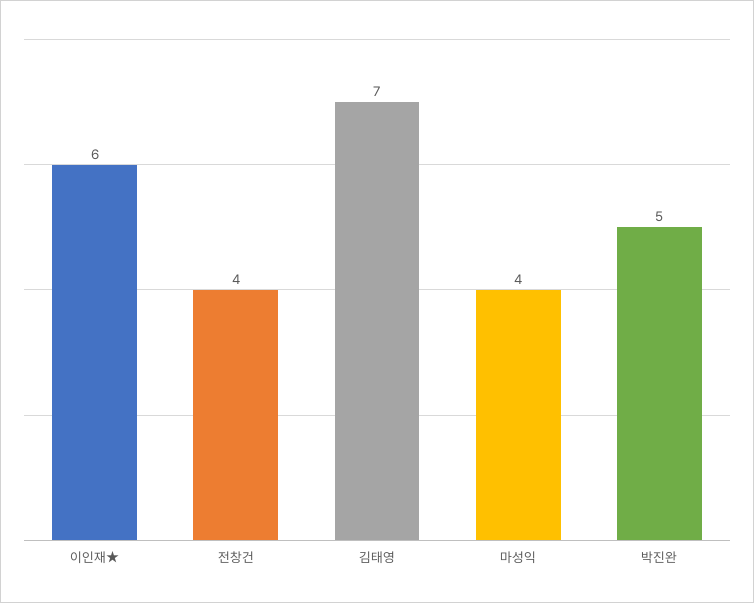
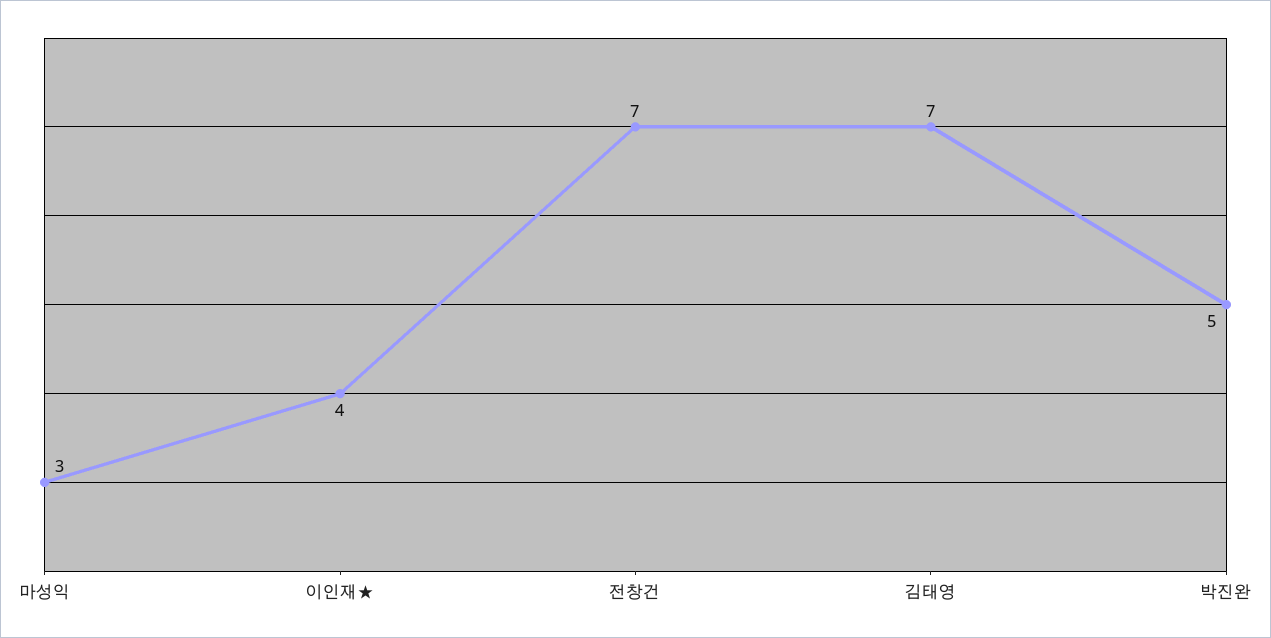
  {
-   "이인재★": 6,
+   "이인재★": 4,
-   "전창건": 4,
+   "전창건": 7,
    "김태영": 7,
-   "마성익": 4,
+   "마성익": 3,
    "박진완": 5
  }

